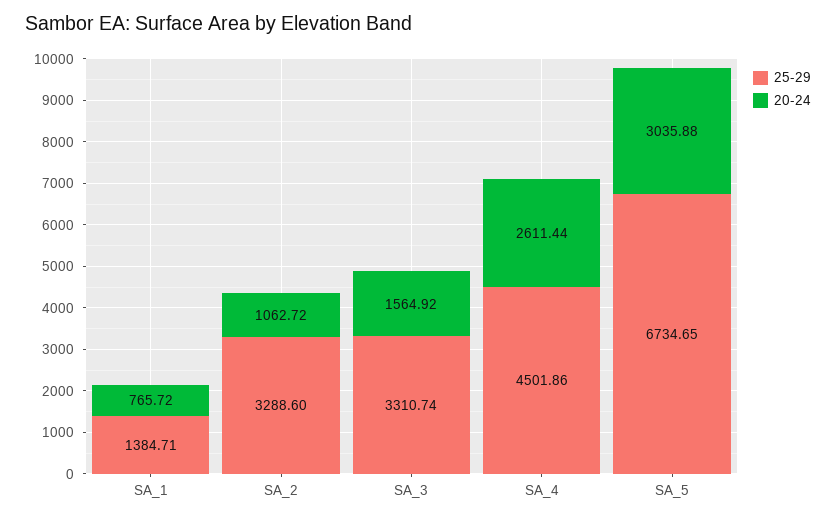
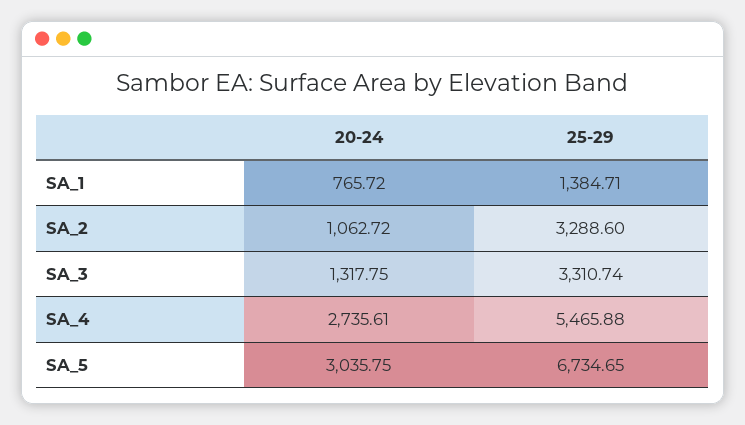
  {
    "25-29": {
      "SA_1": 1384.71,
      "SA_2": 3288.6,
      "SA_3": 3310.74,
-     "SA_4": 4501.86,
+     "SA_4": 5465.88,
      "SA_5": 6734.65
    },
    "20-24": {
      "SA_1": 765.72,
      "SA_2": 1062.72,
-     "SA_3": 1564.92,
+     "SA_3": 1317.75,
-     "SA_4": 2611.44,
+     "SA_4": 2735.61,
-     "SA_5": 3035.88
+     "SA_5": 3035.75
    }
  }

